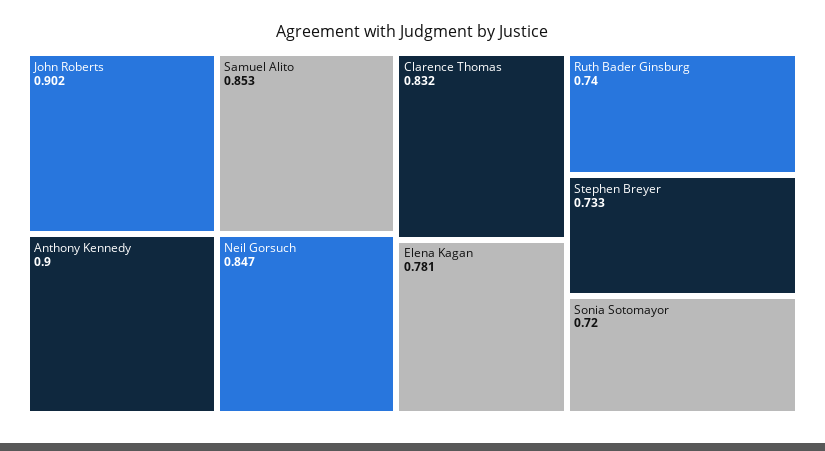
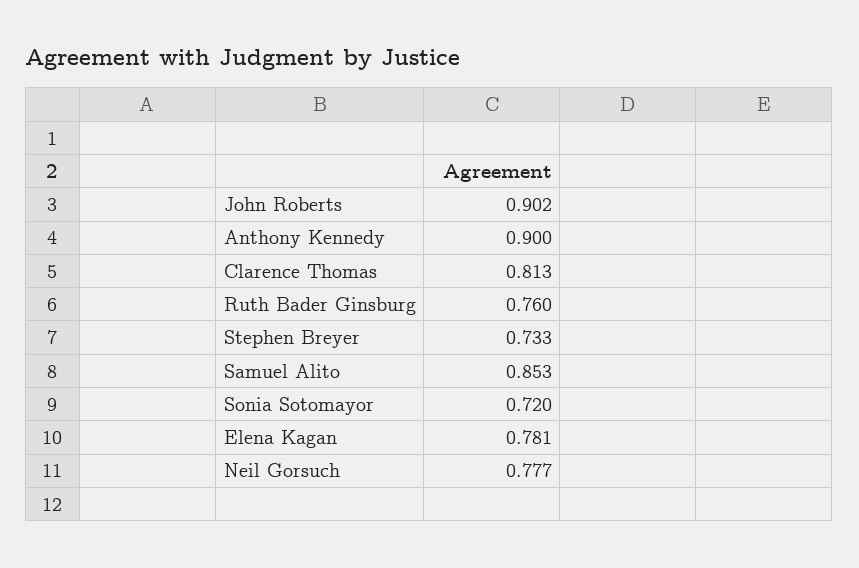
  {
    "John Roberts": 0.902,
    "Anthony Kennedy": 0.9,
    "Samuel Alito": 0.853,
-   "Neil Gorsuch": 0.847,
+   "Neil Gorsuch": 0.777,
-   "Clarence Thomas": 0.832,
+   "Clarence Thomas": 0.813,
    "Elena Kagan": 0.781,
-   "Ruth Bader Ginsburg": 0.74,
+   "Ruth Bader Ginsburg": 0.76,
    "Stephen Breyer": 0.733,
    "Sonia Sotomayor": 0.72
  }

